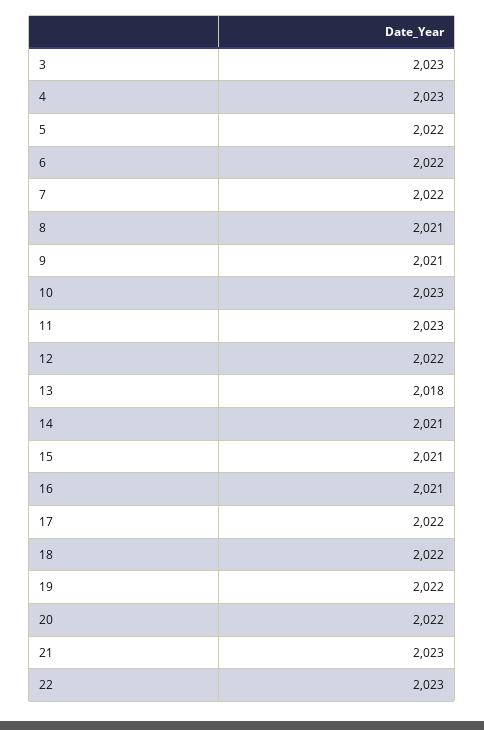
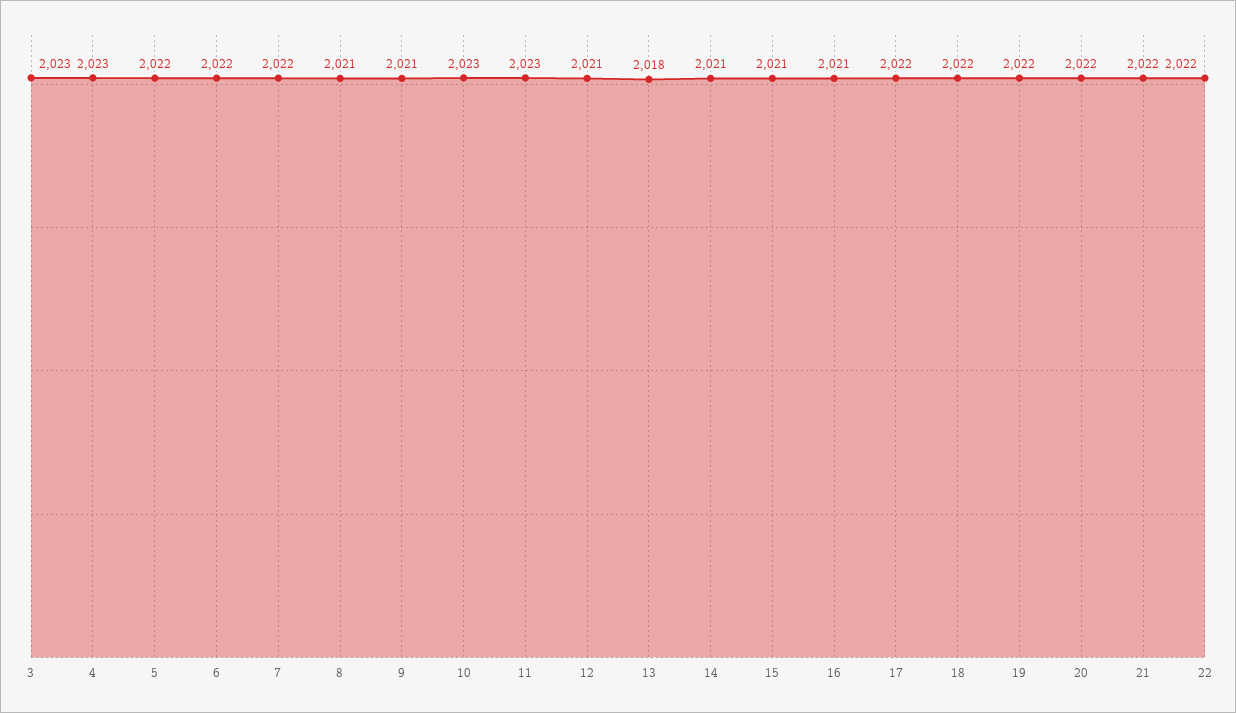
  {
    "3": 2023,
    "4": 2023,
    "5": 2022,
    "6": 2022,
    "7": 2022,
    "8": 2021,
    "9": 2021,
    "10": 2023,
    "11": 2023,
-   "12": 2022,
+   "12": 2021,
    "13": 2018,
    "14": 2021,
    "15": 2021,
    "16": 2021,
    "17": 2022,
    "18": 2022,
    "19": 2022,
    "20": 2022,
-   "21": 2023,
+   "21": 2022,
-   "22": 2023
+   "22": 2022
  }

